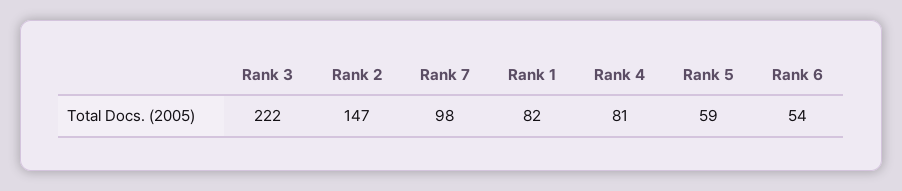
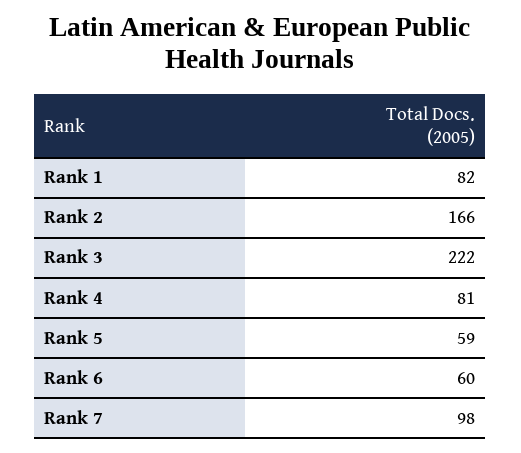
  {
    "Rank 3": 222,
-   "Rank 2": 147,
+   "Rank 2": 166,
    "Rank 7": 98,
    "Rank 1": 82,
    "Rank 4": 81,
    "Rank 5": 59,
-   "Rank 6": 54
+   "Rank 6": 60
  }

